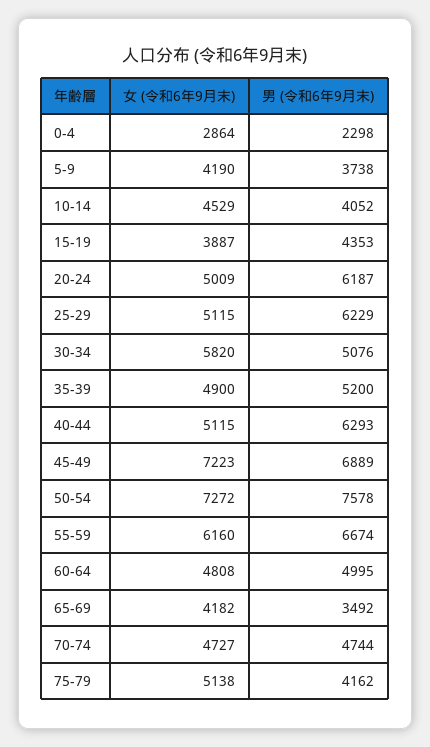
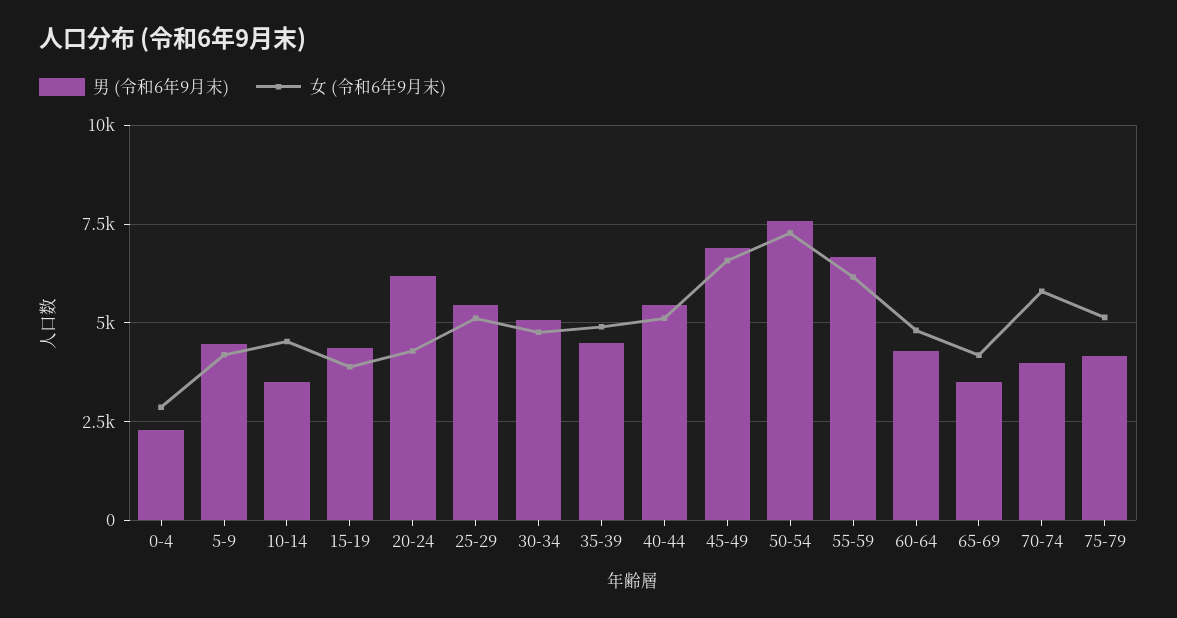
  {
    "女 (令和6年9月末)": {
      "0-4": 2864,
      "5-9": 4190,
      "10-14": 4529,
      "15-19": 3887,
-     "20-24": 5009,
+     "20-24": 4250,
      "25-29": 5115,
-     "30-34": 5820,
+     "30-34": 4750,
      "35-39": 4900,
      "40-44": 5115,
-     "45-49": 7223,
+     "45-49": 6500,
      "50-54": 7272,
      "55-59": 6160,
      "60-64": 4808,
      "65-69": 4182,
-     "70-74": 4727,
+     "70-74": 5750,
      "75-79": 5138
    },
    "男 (令和6年9月末)": {
      "0-4": 2298,
-     "5-9": 3738,
+     "5-9": 4500,
-     "10-14": 4052,
+     "10-14": 3500,
      "15-19": 4353,
      "20-24": 6187,
-     "25-29": 6229,
+     "25-29": 5500,
      "30-34": 5076,
-     "35-39": 5200,
+     "35-39": 4500,
-     "40-44": 6293,
+     "40-44": 5500,
      "45-49": 6889,
      "50-54": 7578,
      "55-59": 6674,
-     "60-64": 4995,
+     "60-64": 4250,
      "65-69": 3492,
-     "70-74": 4744,
+     "70-74": 4000,
      "75-79": 4162
    }
  }

